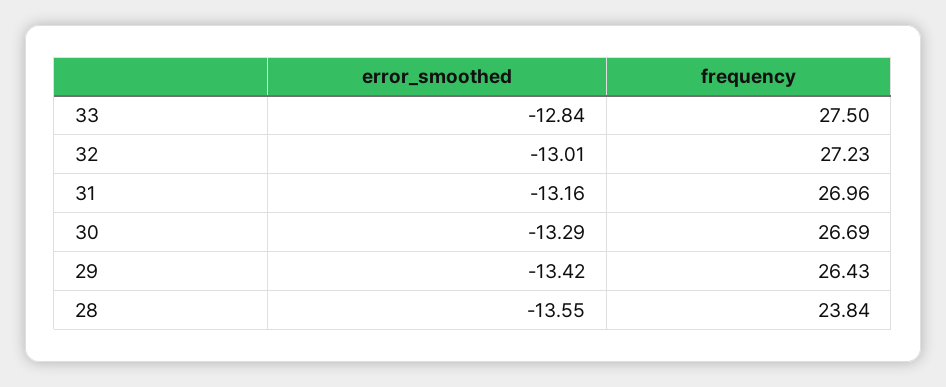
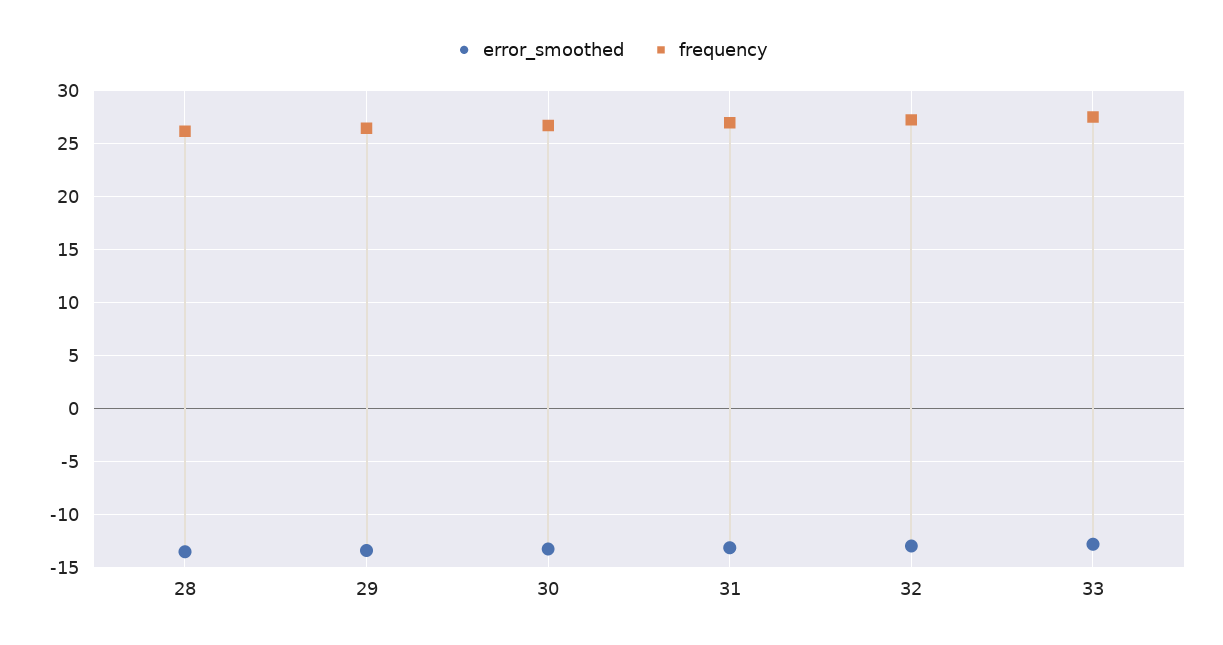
  {
    "error_smoothed": {
      "33": -12.84,
      "32": -13.01,
      "31": -13.16,
      "30": -13.29,
      "29": -13.42,
      "28": -13.55
    },
    "frequency": {
      "33": 27.5,
      "32": 27.23,
      "31": 26.96,
      "30": 26.69,
      "29": 26.43,
-     "28": 23.84
+     "28": 26
    }
  }

